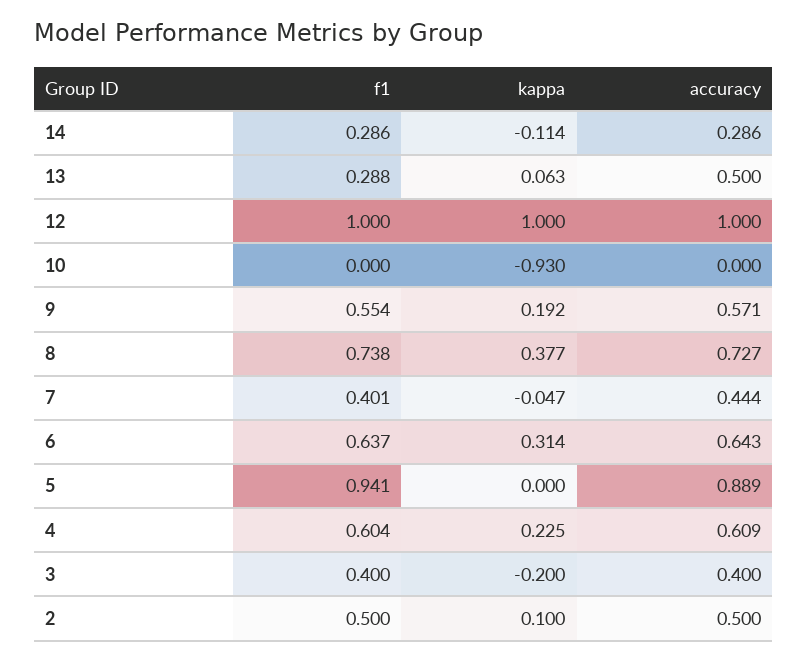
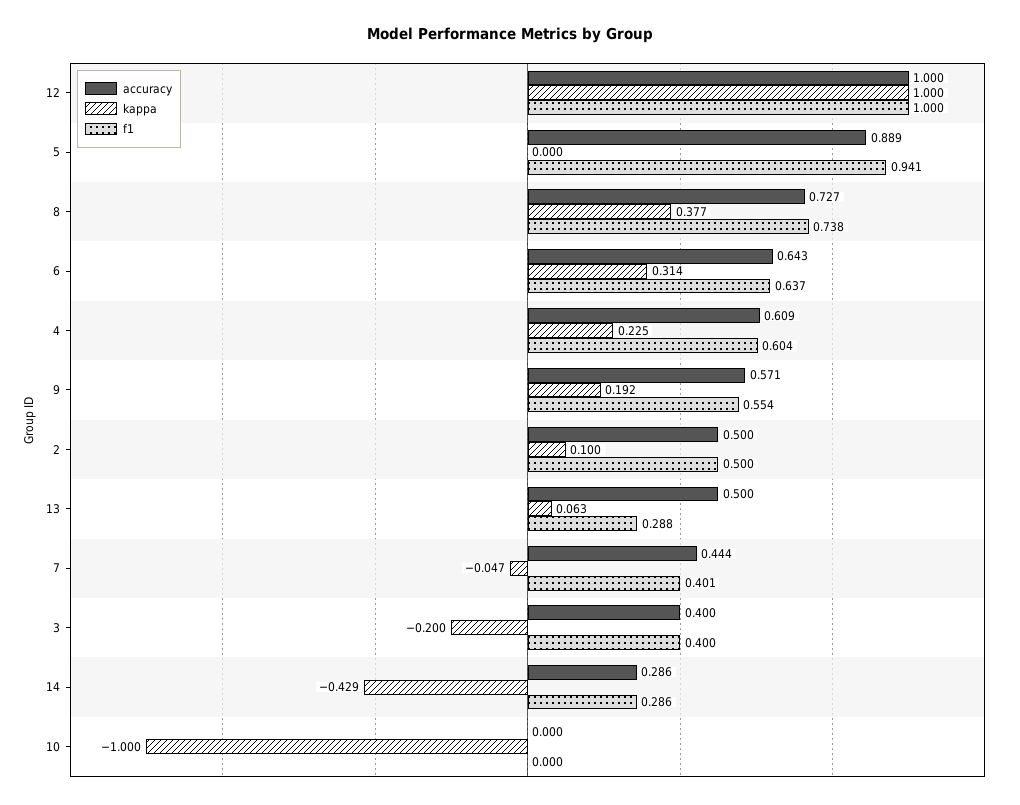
  {
    "f1": {
      "14": 0.286,
      "13": 0.288,
      "12": 1,
      "10": 0,
      "9": 0.554,
      "8": 0.738,
      "7": 0.401,
      "6": 0.637,
      "5": 0.941,
      "4": 0.604,
      "3": 0.4,
      "2": 0.5
    },
    "kappa": {
-     "14": -0.114,
+     "14": -0.429,
      "13": 0.063,
      "12": 1,
-     "10": -0.93,
+     "10": -1,
      "9": 0.192,
      "8": 0.377,
      "7": -0.047,
      "6": 0.314,
      "5": 0,
      "4": 0.225,
      "3": -0.2,
      "2": 0.1
    },
    "accuracy": {
      "14": 0.286,
      "13": 0.5,
      "12": 1,
      "10": 0,
      "9": 0.571,
      "8": 0.727,
      "7": 0.444,
      "6": 0.643,
      "5": 0.889,
      "4": 0.609,
      "3": 0.4,
      "2": 0.5
    }
  }

